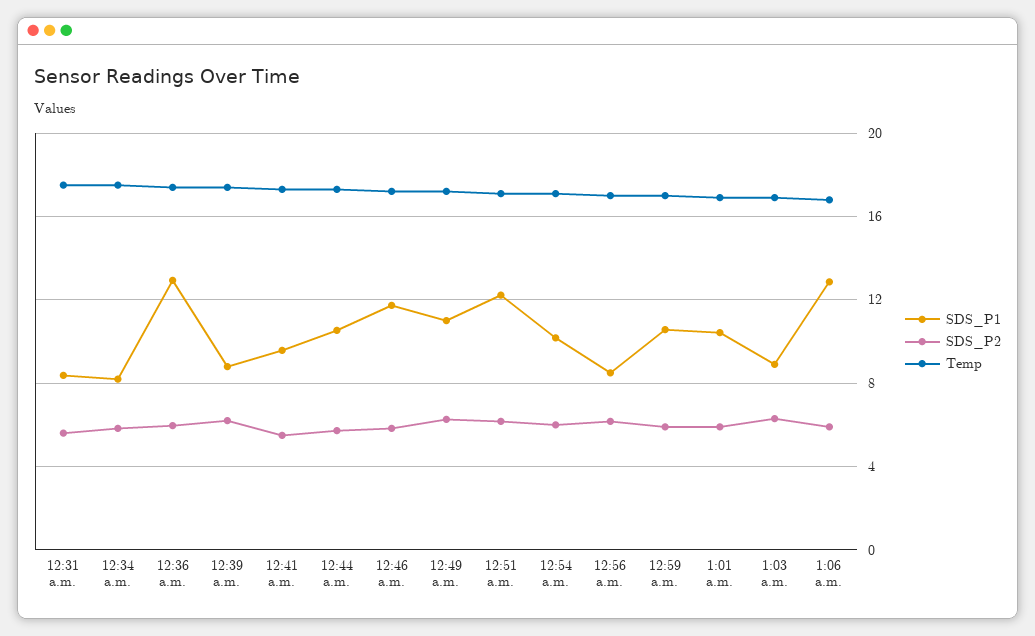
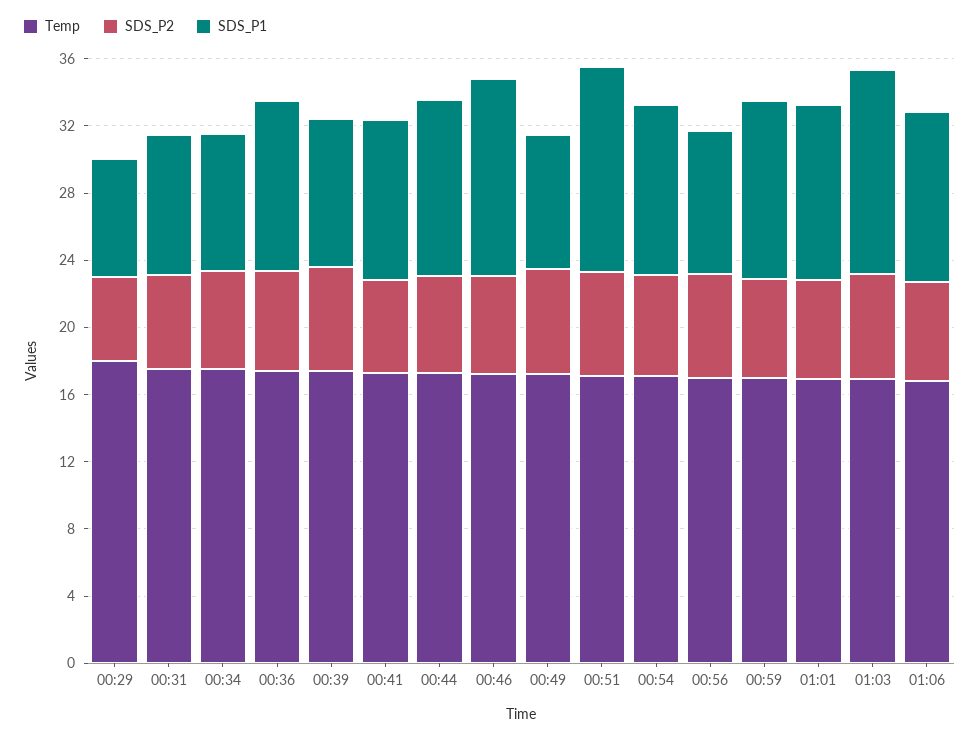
  {
    "SDS_P1": {
      "12:31 a.m.": 8.5,
      "12:34 a.m.": 8,
-     "12:36 a.m.": 13,
+     "12:36 a.m.": 10,
      "12:39 a.m.": 9,
      "12:41 a.m.": 9.5,
      "12:44 a.m.": 10.5,
      "12:46 a.m.": 11.5,
-     "12:49 a.m.": 11,
+     "12:49 a.m.": 8,
      "12:51 a.m.": 12,
      "12:54 a.m.": 10,
      "12:56 a.m.": 8.5,
      "12:59 a.m.": 10.5,
      "1:01 a.m.": 10.5,
-     "1:03 a.m.": 9,
+     "1:03 a.m.": 12,
-     "1:06 a.m.": 13
+     "1:06 a.m.": 10,
+     "00:29": 7
    },
    "SDS_P2": {
      "12:31 a.m.": 5.5,
      "12:34 a.m.": 6,
      "12:36 a.m.": 6,
      "12:39 a.m.": 6,
      "12:41 a.m.": 5.5,
      "12:44 a.m.": 5.5,
      "12:46 a.m.": 6,
      "12:49 a.m.": 6.5,
      "12:51 a.m.": 6,
      "12:54 a.m.": 6,
      "12:56 a.m.": 6,
      "12:59 a.m.": 6,
      "1:01 a.m.": 6,
      "1:03 a.m.": 6.5,
-     "1:06 a.m.": 6
+     "1:06 a.m.": 6,
+     "00:29": 5
    },
    "Temp": {
      "12:31 a.m.": 17.5,
      "12:34 a.m.": 17.5,
      "12:36 a.m.": 17.5,
      "12:39 a.m.": 17.5,
      "12:41 a.m.": 17.5,
      "12:44 a.m.": 17.5,
      "12:46 a.m.": 17,
      "12:49 a.m.": 17,
      "12:51 a.m.": 17,
      "12:54 a.m.": 17,
      "12:56 a.m.": 17,
      "12:59 a.m.": 17,
      "1:01 a.m.": 17,
      "1:03 a.m.": 17,
-     "1:06 a.m.": 17
+     "1:06 a.m.": 17,
+     "00:29": 18
    }
  }

